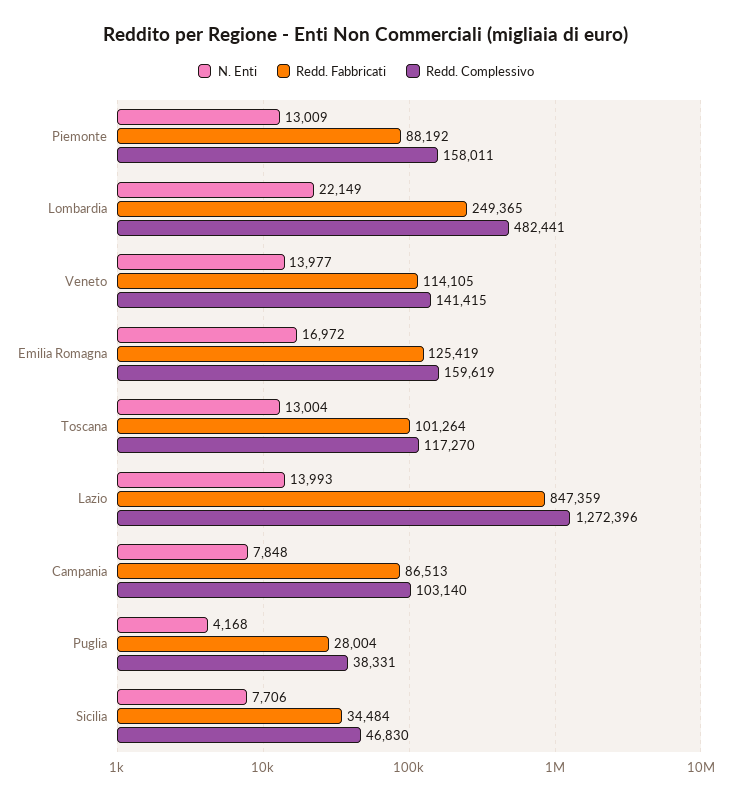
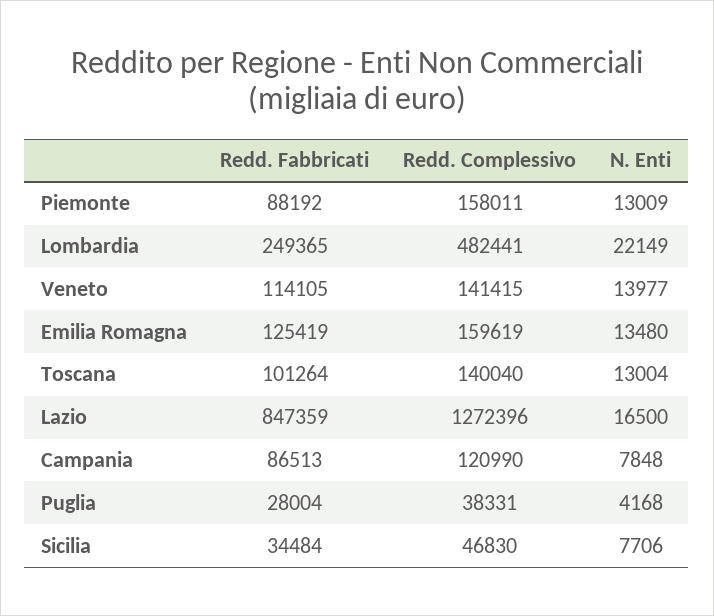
  {
    "N. Enti": {
      "Piemonte": 13009,
      "Lombardia": 22149,
      "Veneto": 13977,
-     "Emilia Romagna": 16972,
+     "Emilia Romagna": 13480,
      "Toscana": 13004,
-     "Lazio": 13993,
+     "Lazio": 16500,
      "Campania": 7848,
      "Puglia": 4168,
      "Sicilia": 7706
    },
    "Redd. Fabbricati": {
      "Piemonte": 88192,
      "Lombardia": 249365,
      "Veneto": 114105,
      "Emilia Romagna": 125419,
      "Toscana": 101264,
      "Lazio": 847359,
      "Campania": 86513,
      "Puglia": 28004,
      "Sicilia": 34484
    },
    "Redd. Complessivo": {
      "Piemonte": 158011,
      "Lombardia": 482441,
      "Veneto": 141415,
      "Emilia Romagna": 159619,
-     "Toscana": 117270,
+     "Toscana": 140040,
      "Lazio": 1272396,
-     "Campania": 103140,
+     "Campania": 120990,
      "Puglia": 38331,
      "Sicilia": 46830
    }
  }

